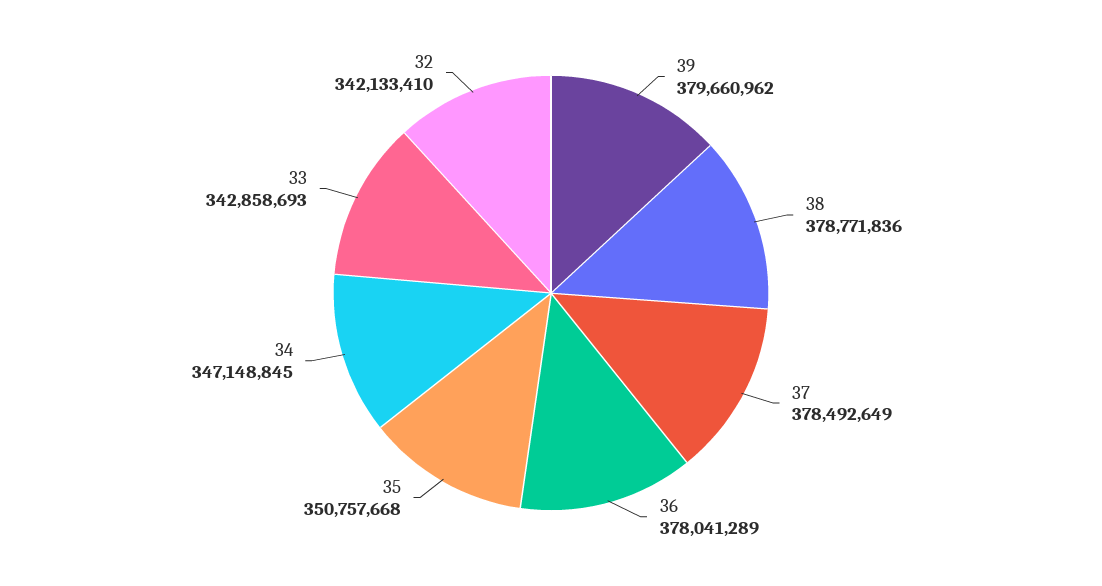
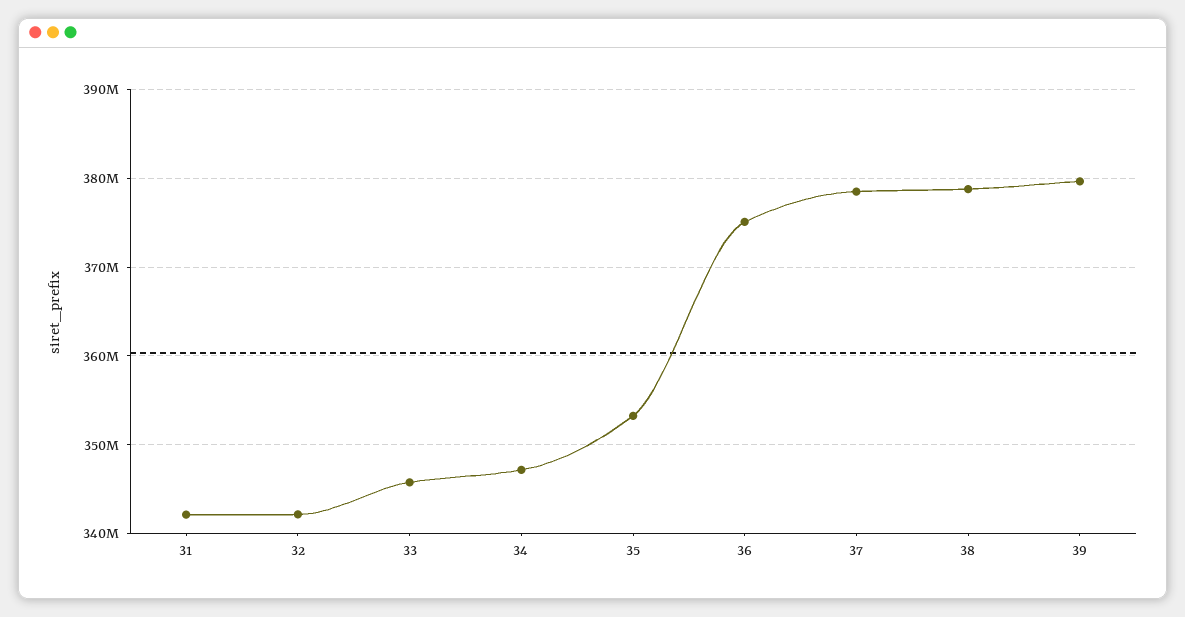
  {
    "39": 379660962,
    "38": 378771836,
    "37": 378492649,
-   "36": 378041289,
+   "36": 375000000,
-   "35": 350757668,
+   "35": 353000000,
    "34": 347148845,
-   "33": 342858693,
+   "33": 346000000,
-   "32": 342133410
+   "32": 342133410,
+   "31": 342000000
  }

